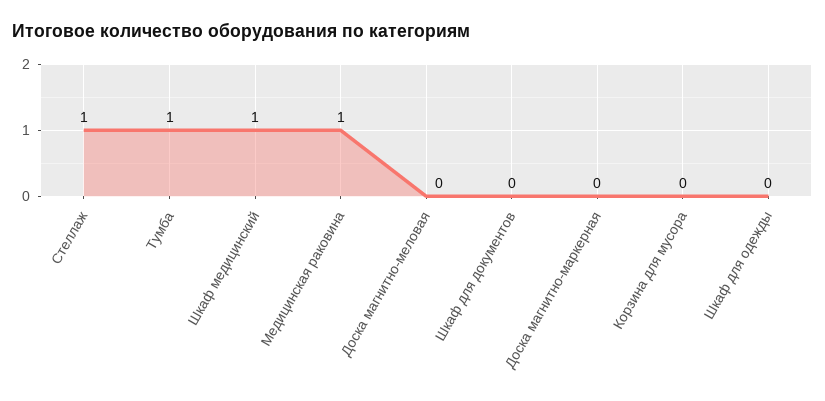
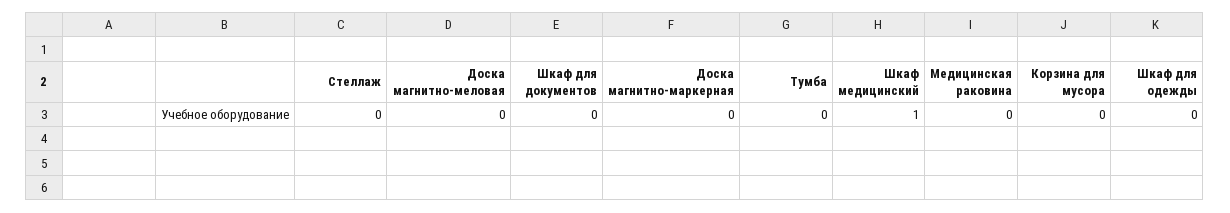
  {
-   "Стеллаж": 1,
+   "Стеллаж": 0,
-   "Тумба": 1,
+   "Тумба": 0,
    "Шкаф медицинский": 1,
-   "Медицинская раковина": 1,
+   "Медицинская раковина": 0,
    "Доска магнитно-меловая": 0,
    "Шкаф для документов": 0,
    "Доска магнитно-маркерная": 0,
    "Корзина для мусора": 0,
    "Шкаф для одежды": 0
  }

